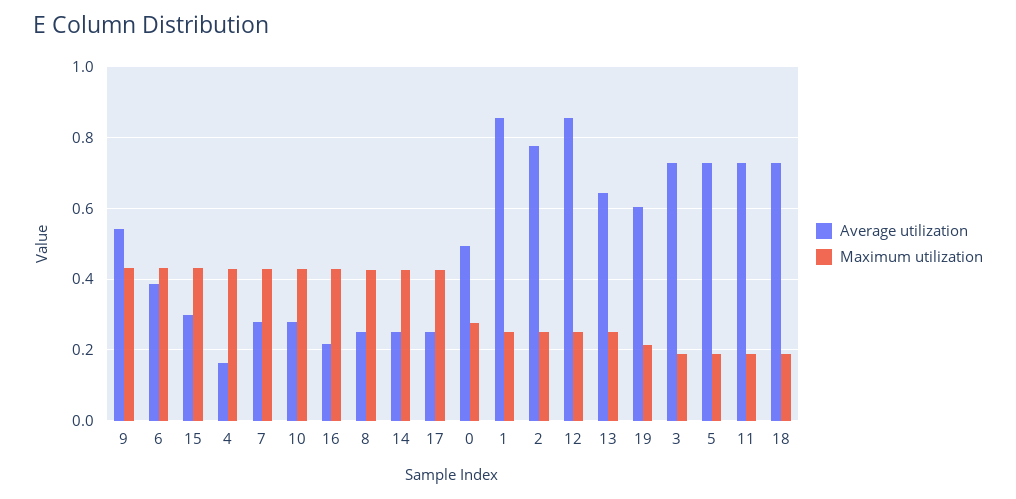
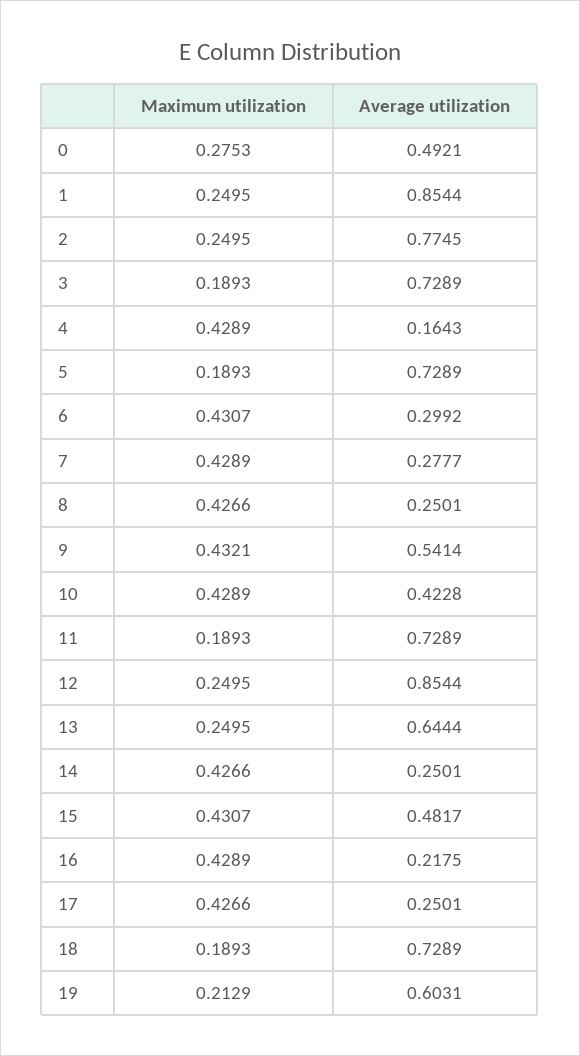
  {
    "Average utilization": {
      "9": 0.5414,
-     "6": 0.38,
+     "6": 0.2992,
-     "15": 0.3,
+     "15": 0.4817,
      "4": 0.1643,
      "7": 0.2777,
-     "10": 0.28,
+     "10": 0.4228,
      "16": 0.2175,
      "8": 0.2501,
      "14": 0.2501,
      "17": 0.2501,
      "0": 0.4921,
      "1": 0.8544,
      "2": 0.7745,
      "12": 0.8544,
      "13": 0.6444,
      "19": 0.6031,
      "3": 0.7289,
      "5": 0.7289,
      "11": 0.7289,
      "18": 0.7289
    },
    "Maximum utilization": {
      "9": 0.4321,
      "6": 0.4307,
      "15": 0.4307,
      "4": 0.4289,
      "7": 0.4289,
      "10": 0.4289,
      "16": 0.4289,
      "8": 0.4266,
      "14": 0.4266,
      "17": 0.4266,
      "0": 0.2753,
      "1": 0.2495,
      "2": 0.2495,
      "12": 0.2495,
      "13": 0.2495,
      "19": 0.2129,
      "3": 0.1893,
      "5": 0.1893,
      "11": 0.1893,
      "18": 0.1893
    }
  }

